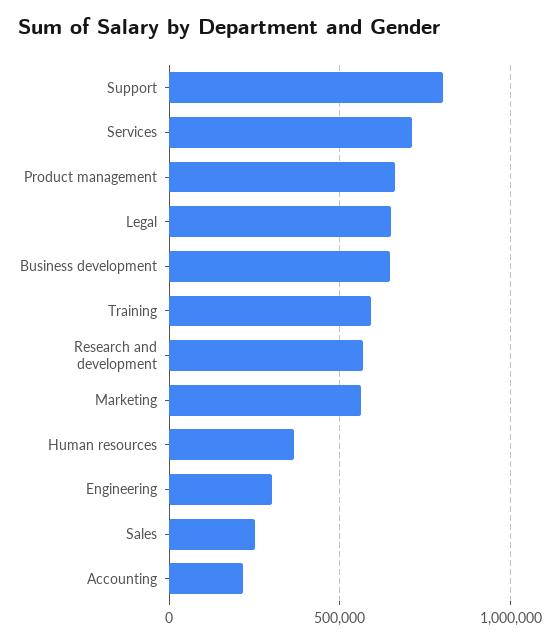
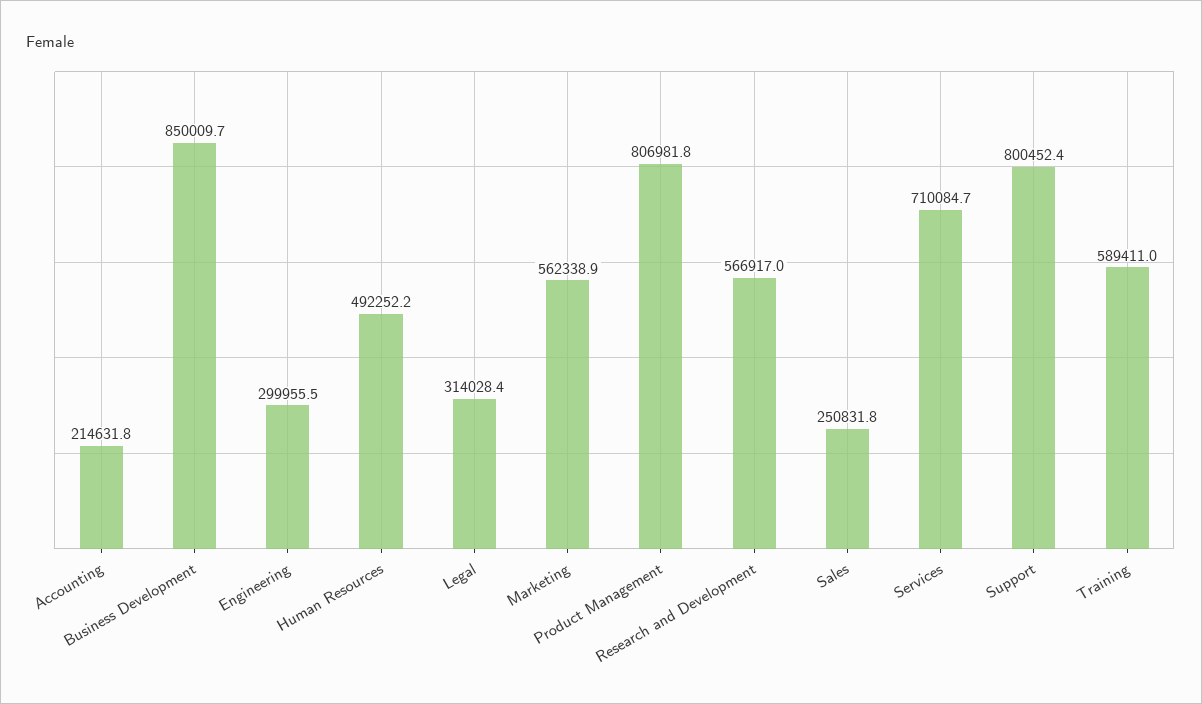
  {
    "Support": 800452.4,
    "Services": 710084.7,
-   "Product management": 650000,
+   "Product management": 806981.8,
-   "Legal": 650000,
+   "Legal": 314028.4,
-   "Business development": 650000,
+   "Business development": 850009.7,
    "Training": 589411,
    "Research and development": 566917,
    "Marketing": 562338.9,
-   "Human resources": 350000,
+   "Human resources": 492252.2,
    "Engineering": 299955.5,
    "Sales": 250831.8,
    "Accounting": 214631.8
  }

